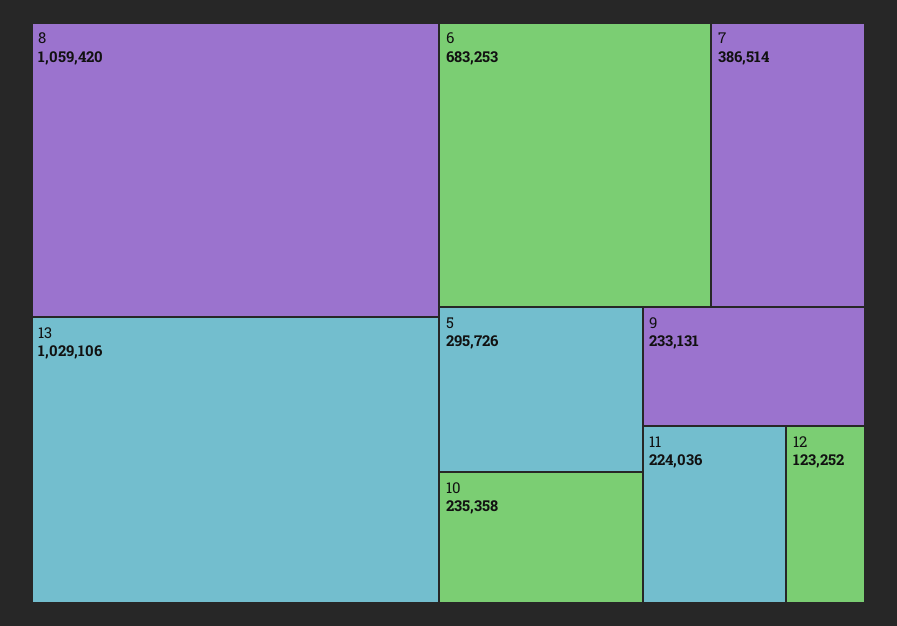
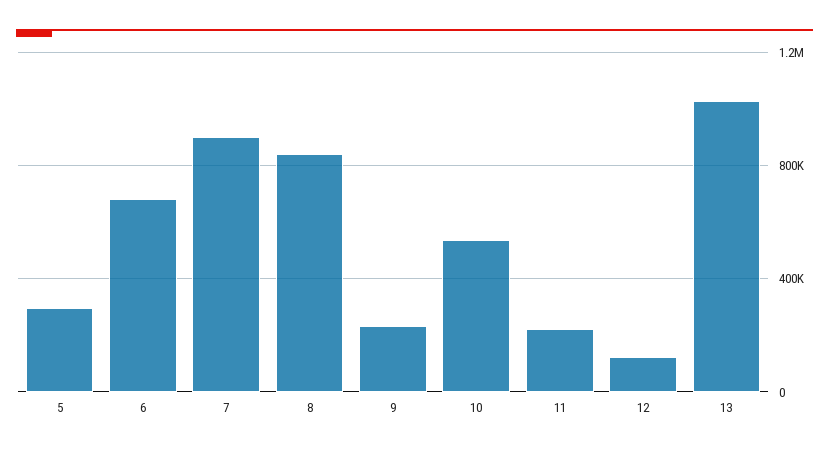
  {
-   "8": 1059420,
+   "8": 850000,
    "13": 1029106,
    "6": 683253,
-   "7": 386514,
+   "7": 900000,
    "5": 295726,
-   "10": 235358,
+   "10": 550000,
    "9": 233131,
    "11": 224036,
    "12": 123252
  }

